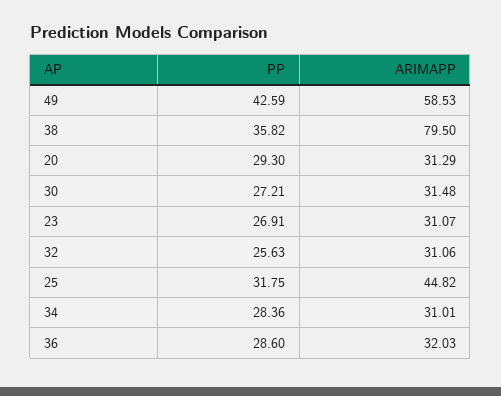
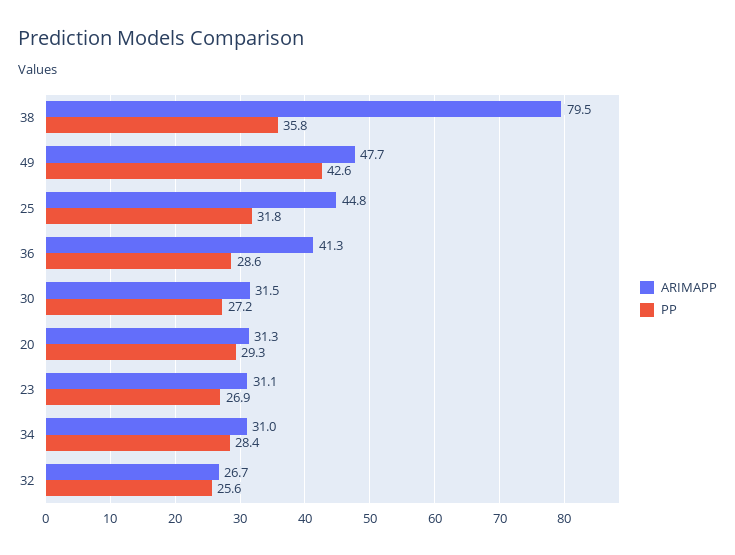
  {
    "PP": {
      "49": 42.59,
      "38": 35.82,
      "20": 29.3,
      "30": 27.21,
      "23": 26.91,
      "32": 25.63,
      "25": 31.75,
      "34": 28.36,
      "36": 28.6
    },
    "ARIMAPP": {
-     "49": 58.53,
+     "49": 47.7,
      "38": 79.5,
      "20": 31.29,
      "30": 31.48,
      "23": 31.07,
-     "32": 31.06,
+     "32": 26.7,
      "25": 44.82,
      "34": 31.01,
-     "36": 32.03
+     "36": 41.3
    }
  }

